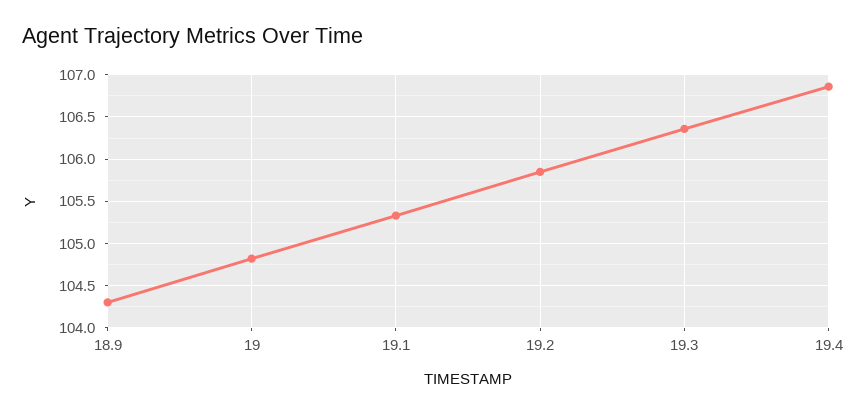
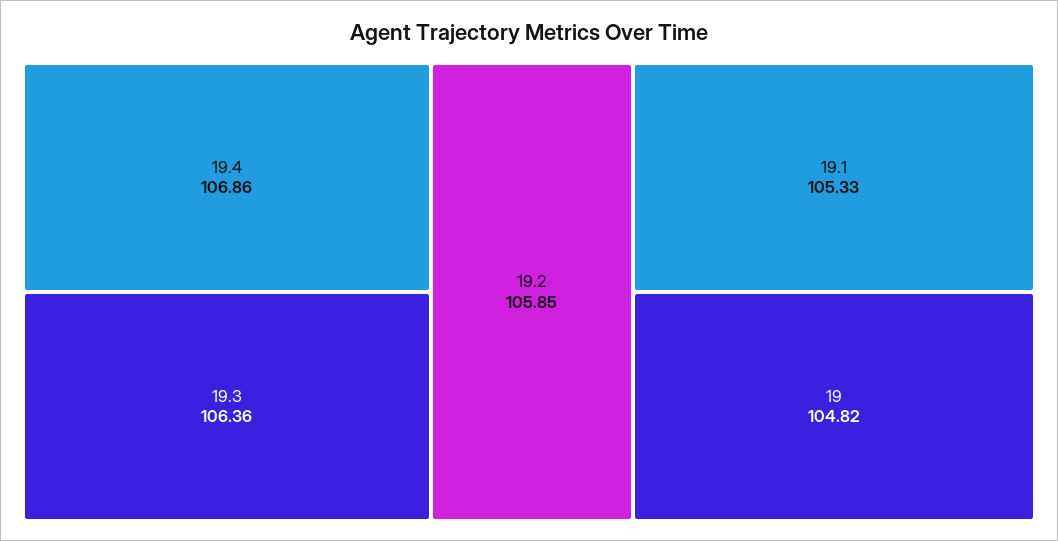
  {
-   "18.9": 104.3,
    "19": 104.82,
    "19.1": 105.33,
    "19.2": 105.85,
    "19.3": 106.36,
    "19.4": 106.86
  }

